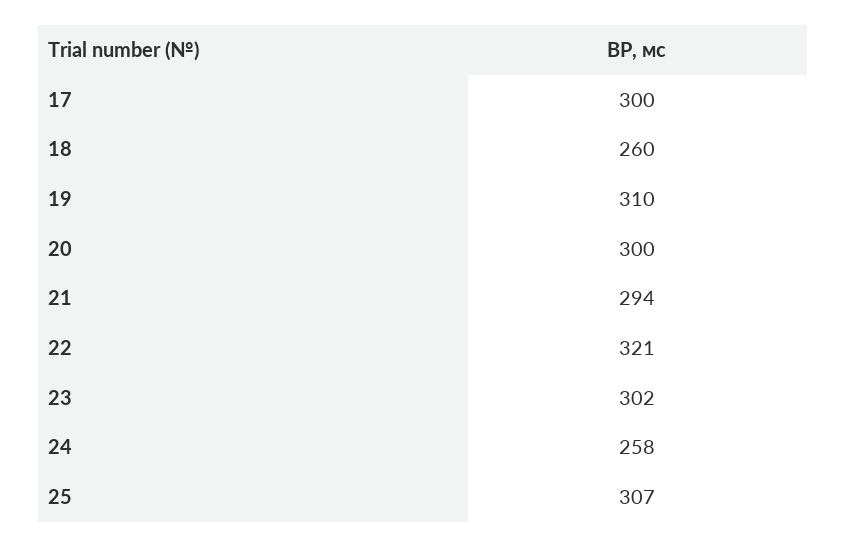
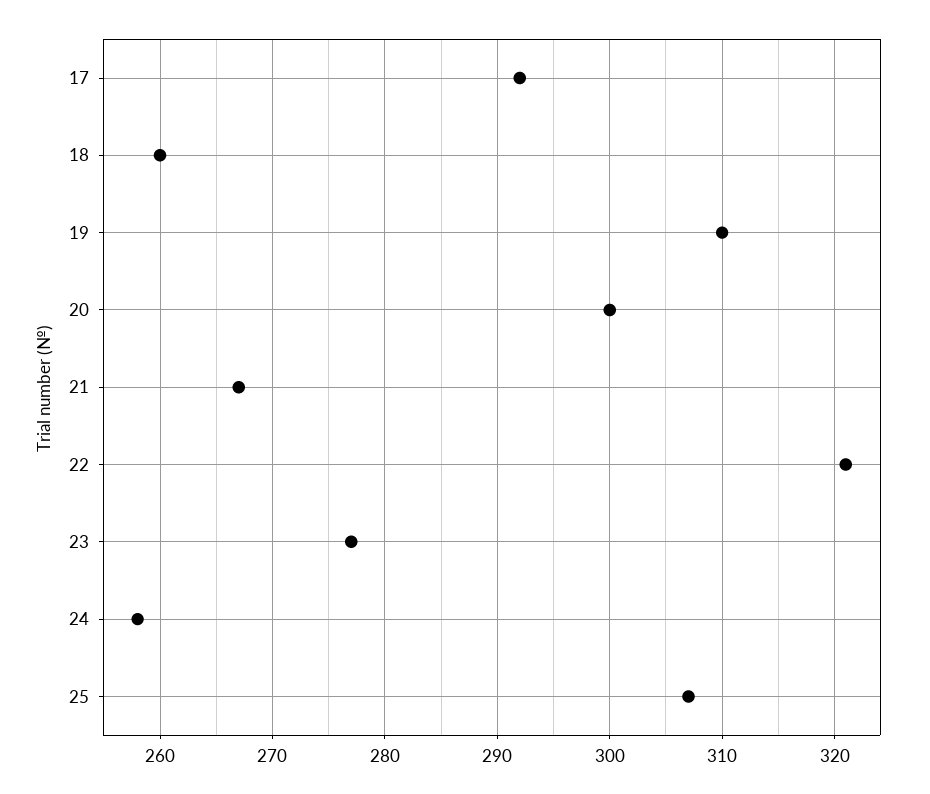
  {
-   "17": 300,
+   "17": 292,
    "18": 260,
    "19": 310,
    "20": 300,
-   "21": 294,
+   "21": 267,
    "22": 321,
-   "23": 302,
+   "23": 277,
    "24": 258,
    "25": 307
  }

